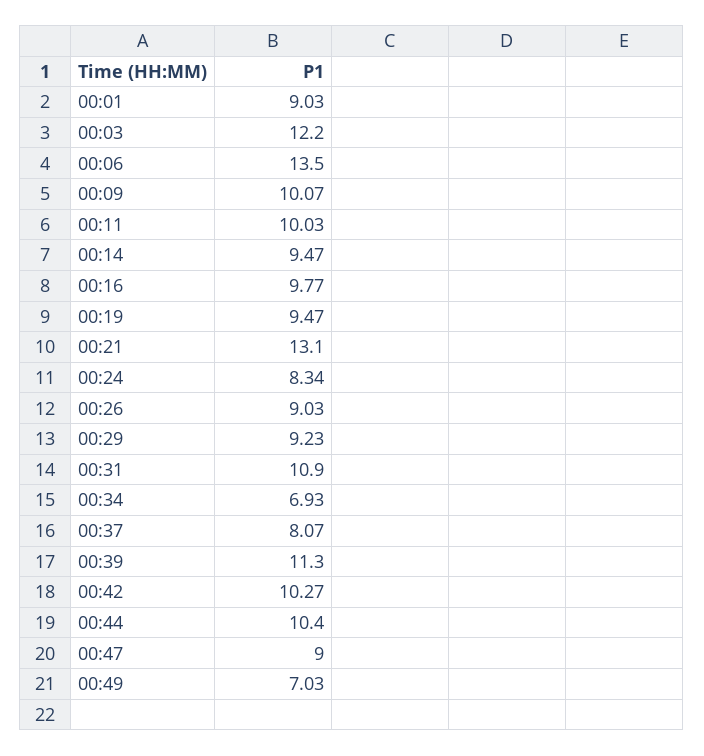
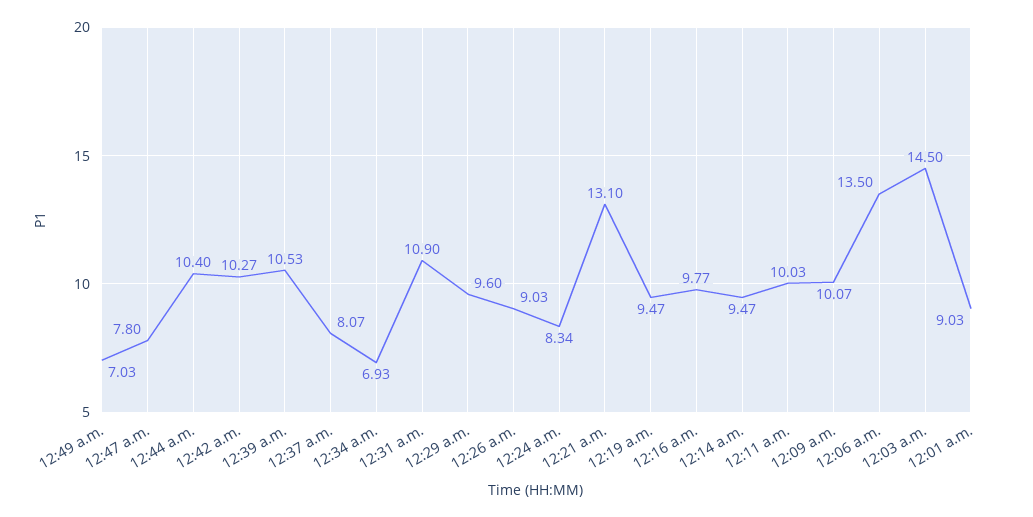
  {
    "00:01": 9.03,
-   "00:03": 12.2,
+   "00:03": 14.5,
    "00:06": 13.5,
    "00:09": 10.07,
    "00:11": 10.03,
    "00:14": 9.47,
    "00:16": 9.77,
    "00:19": 9.47,
    "00:21": 13.1,
    "00:24": 8.34,
    "00:26": 9.03,
-   "00:29": 9.23,
+   "00:29": 9.6,
    "00:31": 10.9,
    "00:34": 6.93,
    "00:37": 8.07,
-   "00:39": 11.3,
+   "00:39": 10.53,
    "00:42": 10.27,
    "00:44": 10.4,
-   "00:47": 9,
+   "00:47": 7.8,
    "00:49": 7.03
  }

